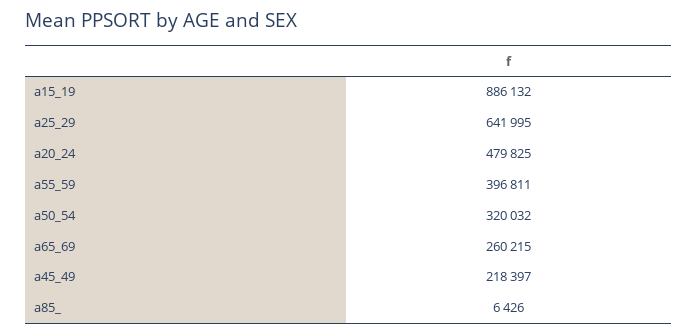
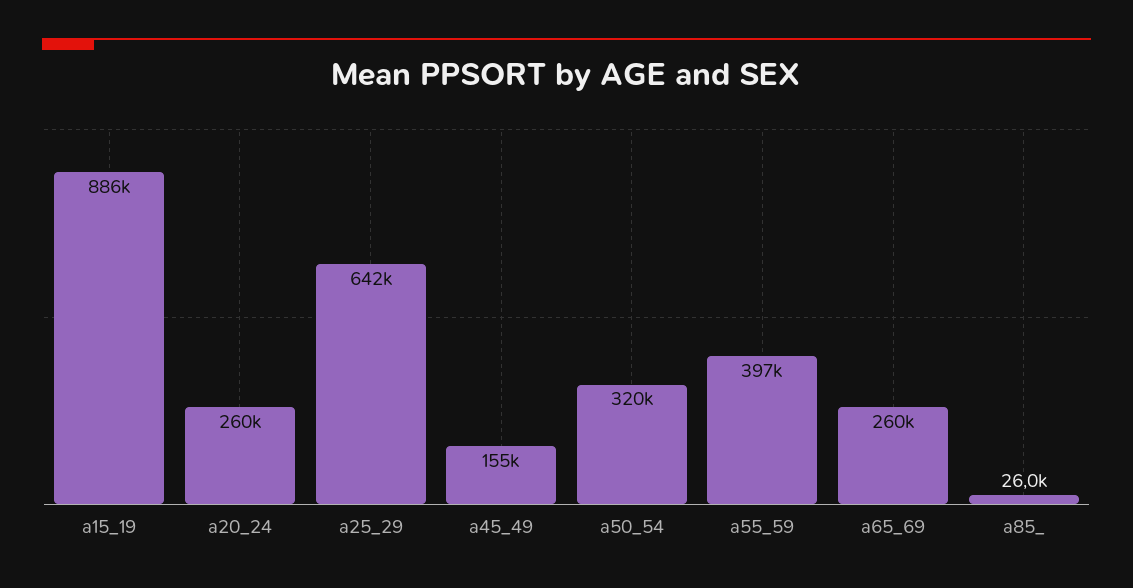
  {
    "a15_19": 886132,
    "a25_29": 641995,
-   "a20_24": 479825,
+   "a20_24": 260000,
    "a55_59": 396811,
    "a50_54": 320032,
    "a65_69": 260215,
-   "a45_49": 218397,
+   "a45_49": 155000,
-   "a85_": 6426
+   "a85_": 26000
  }

